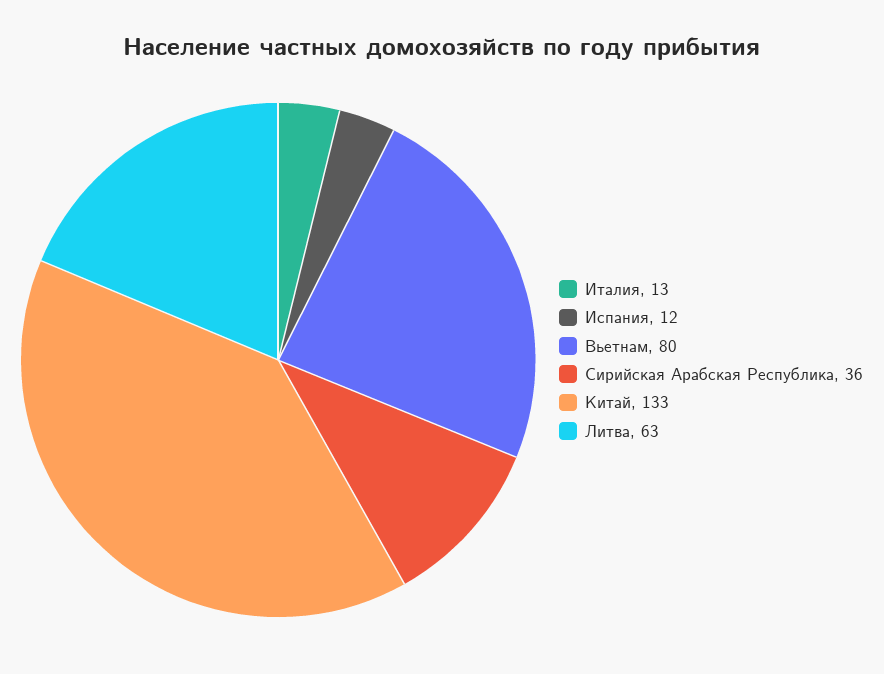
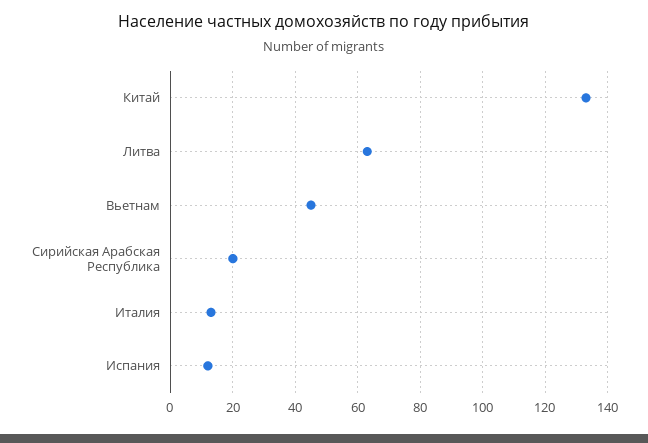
  {
    "Италия": 13,
    "Испания": 12,
-   "Вьетнам": 80,
+   "Вьетнам": 45,
-   "Сирийская Арабская Республика": 36,
+   "Сирийская Арабская Республика": 20,
    "Китай": 133,
    "Литва": 63
  }

